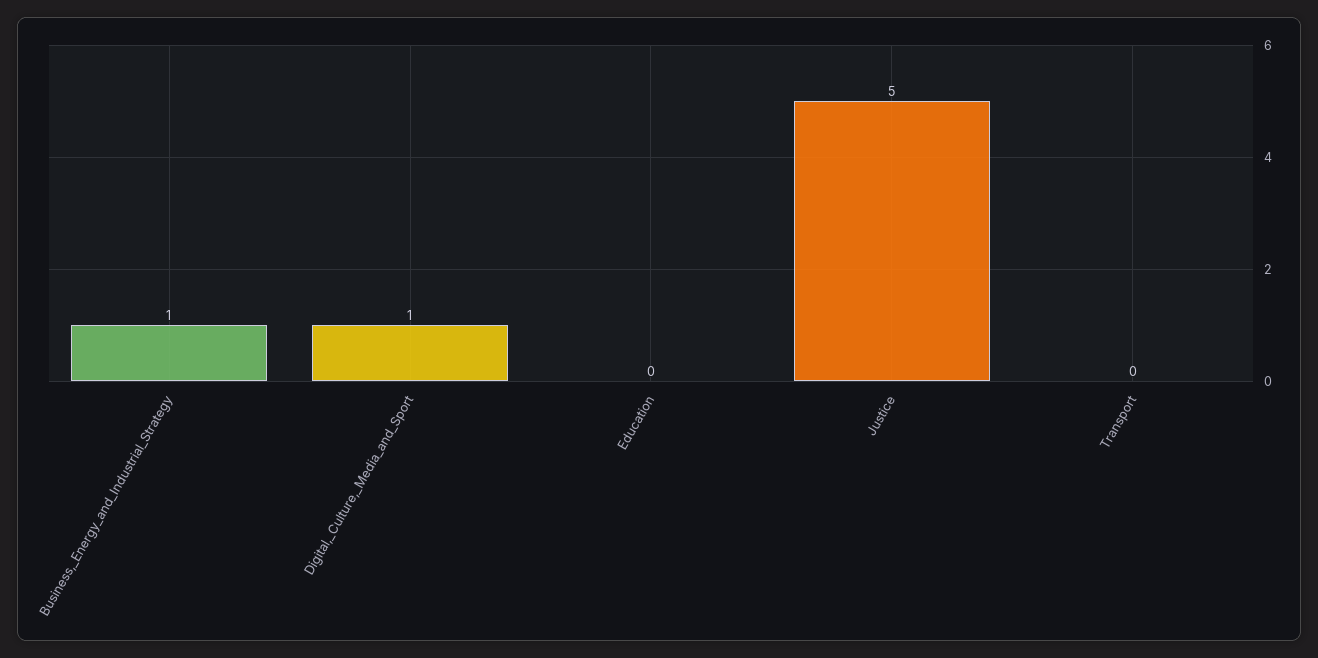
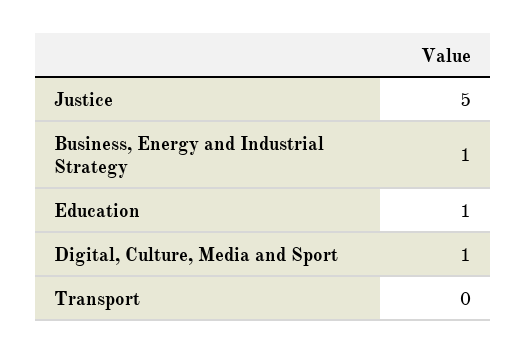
  {
    "Business,_Energy_and_Industrial_Strategy": 1,
    "Digital,_Culture,_Media_and_Sport": 1,
-   "Education": 0,
+   "Education": 1,
    "Justice": 5,
    "Transport": 0
  }

